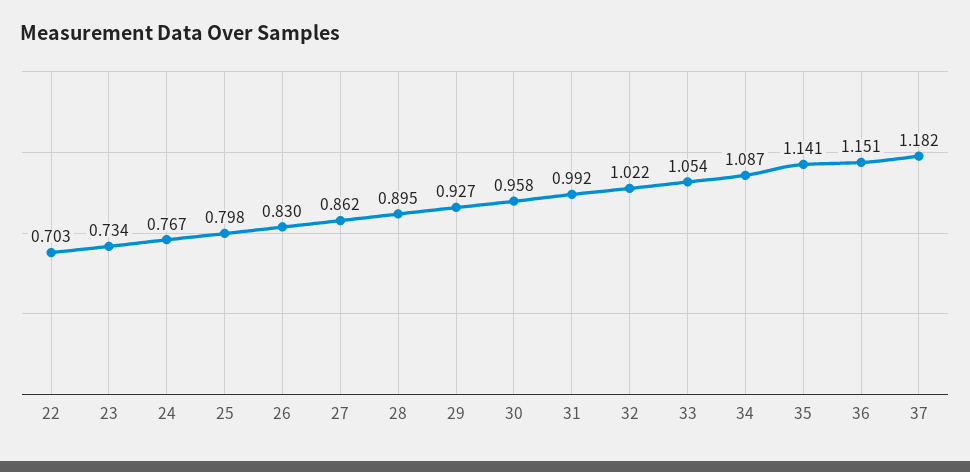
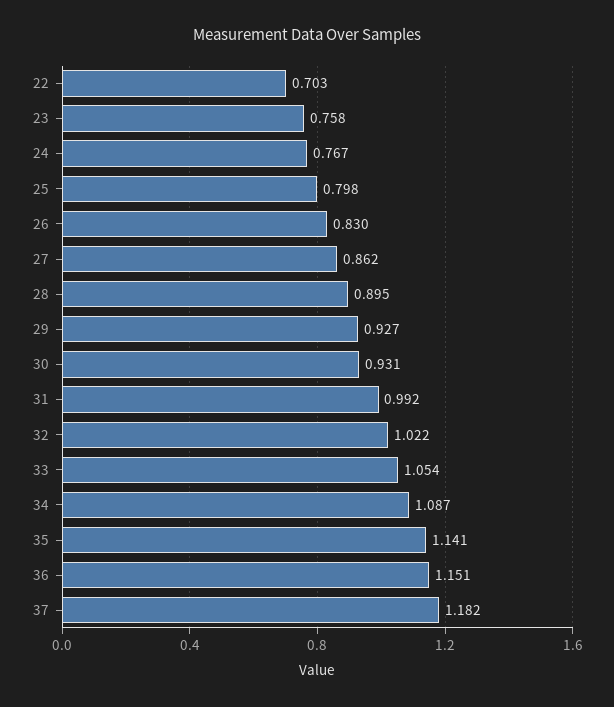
  {
    "22": 0.703,
-   "23": 0.734,
+   "23": 0.758,
    "24": 0.767,
    "25": 0.798,
    "26": 0.83,
    "27": 0.862,
    "28": 0.895,
    "29": 0.927,
-   "30": 0.958,
+   "30": 0.931,
    "31": 0.992,
    "32": 1.022,
    "33": 1.054,
    "34": 1.087,
    "35": 1.141,
    "36": 1.151,
    "37": 1.182
  }

